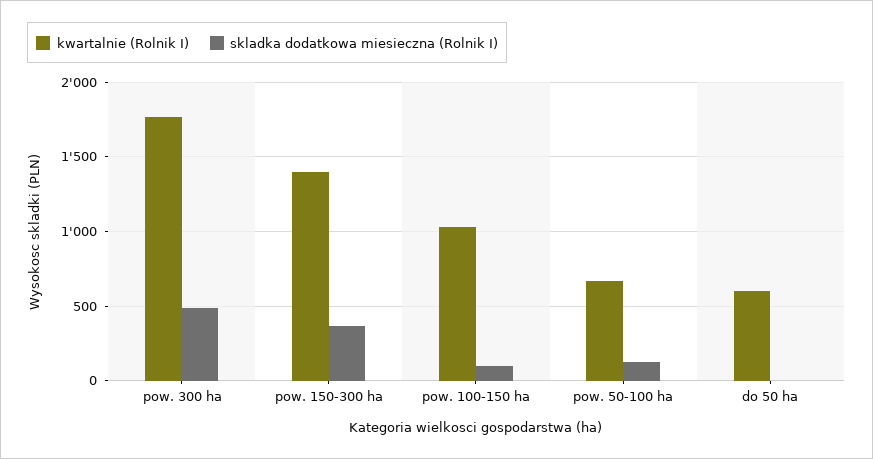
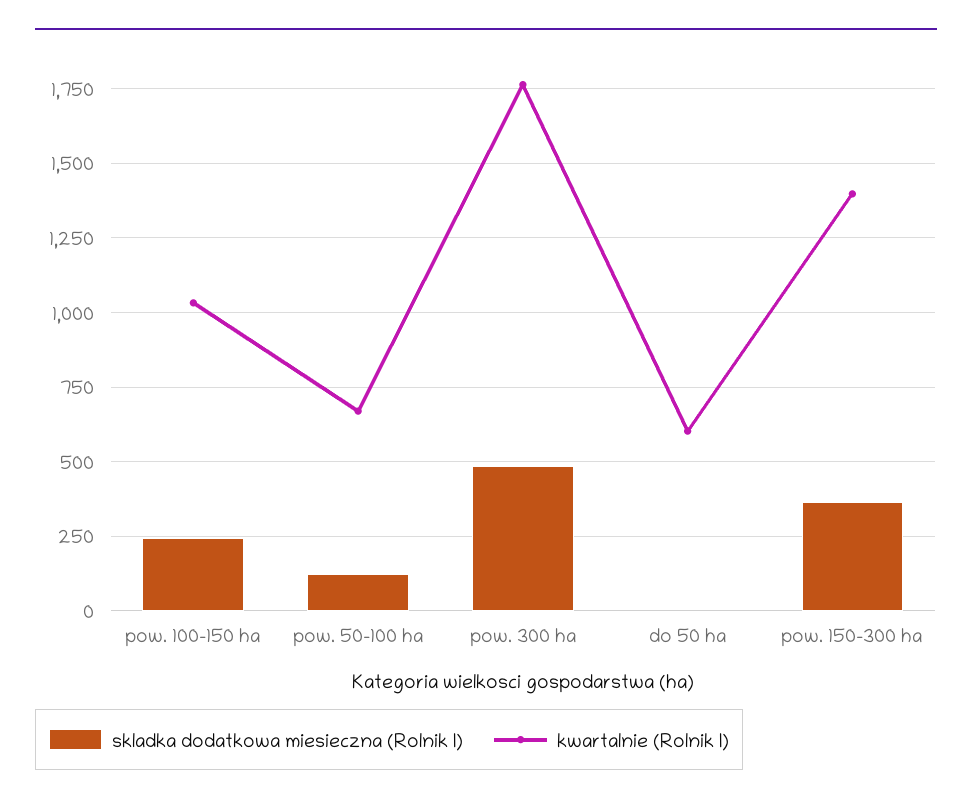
  {
    "kwartalnie (Rolnik I)": {
      "pow. 300 ha": 1775,
      "pow. 150-300 ha": 1400,
      "pow. 100-150 ha": 1025,
      "pow. 50-100 ha": 675,
      "do 50 ha": 600
    },
    "skladka dodatkowa miesieczna (Rolnik I)": {
      "pow. 300 ha": 475,
      "pow. 150-300 ha": 375,
-     "pow. 100-150 ha": 100,
+     "pow. 100-150 ha": 250,
      "pow. 50-100 ha": 125,
      "do 50 ha": 0
    }
  }

